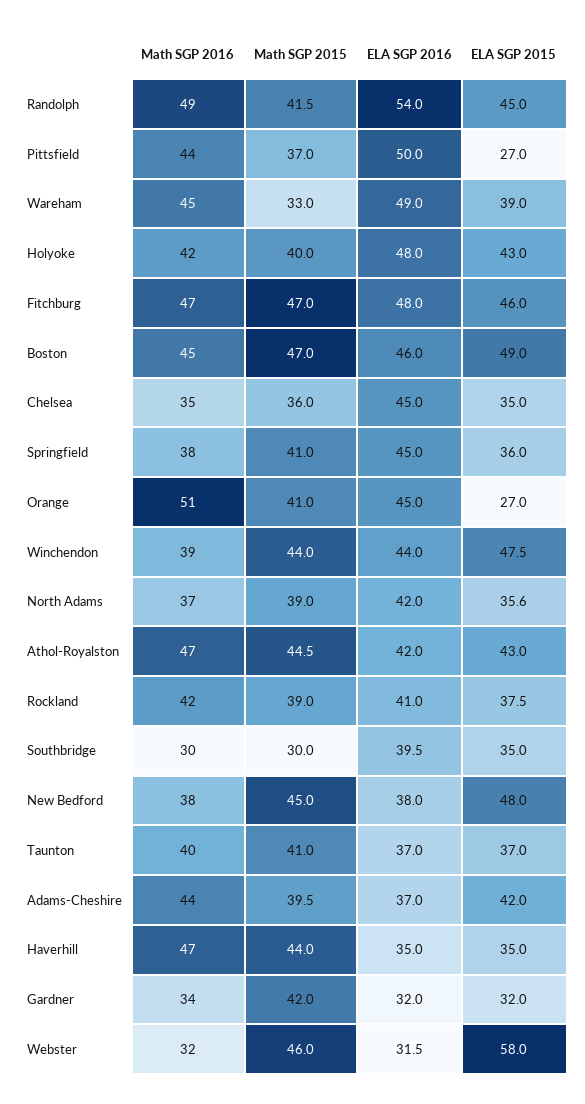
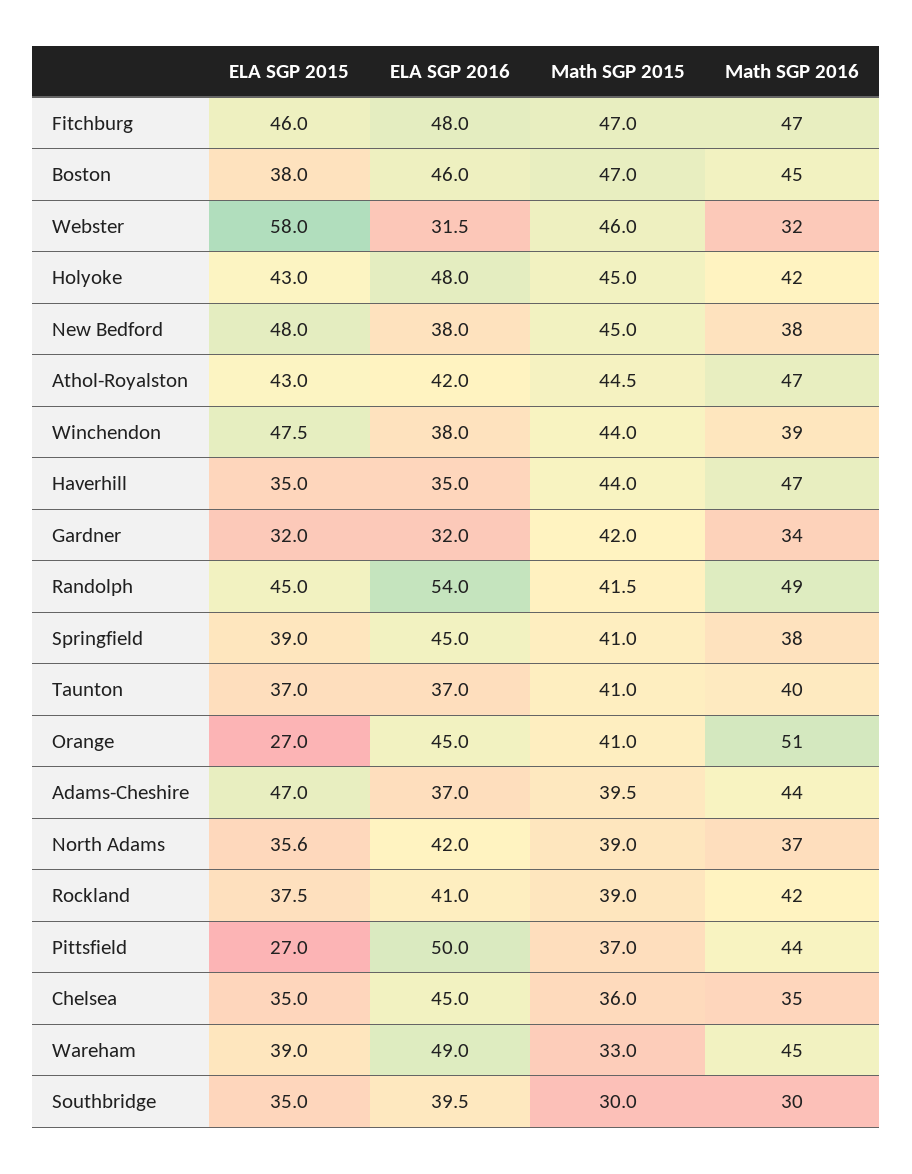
  {
    "Math SGP 2016": {
      "Randolph": 49,
      "Pittsfield": 44,
      "Wareham": 45,
      "Holyoke": 42,
      "Fitchburg": 47,
      "Boston": 45,
      "Chelsea": 35,
      "Springfield": 38,
      "Orange": 51,
      "Winchendon": 39,
      "North Adams": 37,
      "Athol-Royalston": 47,
      "Rockland": 42,
      "Southbridge": 30,
      "New Bedford": 38,
      "Taunton": 40,
      "Adams-Cheshire": 44,
      "Haverhill": 47,
      "Gardner": 34,
      "Webster": 32
    },
    "Math SGP 2015": {
      "Randolph": 41.5,
      "Pittsfield": 37,
      "Wareham": 33,
-     "Holyoke": 40,
+     "Holyoke": 45,
      "Fitchburg": 47,
      "Boston": 47,
      "Chelsea": 36,
      "Springfield": 41,
      "Orange": 41,
      "Winchendon": 44,
      "North Adams": 39,
      "Athol-Royalston": 44.5,
      "Rockland": 39,
      "Southbridge": 30,
      "New Bedford": 45,
      "Taunton": 41,
      "Adams-Cheshire": 39.5,
      "Haverhill": 44,
      "Gardner": 42,
      "Webster": 46
    },
    "ELA SGP 2016": {
      "Randolph": 54,
      "Pittsfield": 50,
      "Wareham": 49,
      "Holyoke": 48,
      "Fitchburg": 48,
      "Boston": 46,
      "Chelsea": 45,
      "Springfield": 45,
      "Orange": 45,
-     "Winchendon": 44,
+     "Winchendon": 38,
      "North Adams": 42,
      "Athol-Royalston": 42,
      "Rockland": 41,
      "Southbridge": 39.5,
      "New Bedford": 38,
      "Taunton": 37,
      "Adams-Cheshire": 37,
      "Haverhill": 35,
      "Gardner": 32,
      "Webster": 31.5
    },
    "ELA SGP 2015": {
      "Randolph": 45,
      "Pittsfield": 27,
      "Wareham": 39,
      "Holyoke": 43,
      "Fitchburg": 46,
-     "Boston": 49,
+     "Boston": 38,
      "Chelsea": 35,
-     "Springfield": 36,
+     "Springfield": 39,
      "Orange": 27,
      "Winchendon": 47.5,
      "North Adams": 35.6,
      "Athol-Royalston": 43,
      "Rockland": 37.5,
      "Southbridge": 35,
      "New Bedford": 48,
      "Taunton": 37,
-     "Adams-Cheshire": 42,
+     "Adams-Cheshire": 47,
      "Haverhill": 35,
      "Gardner": 32,
      "Webster": 58
    }
  }

